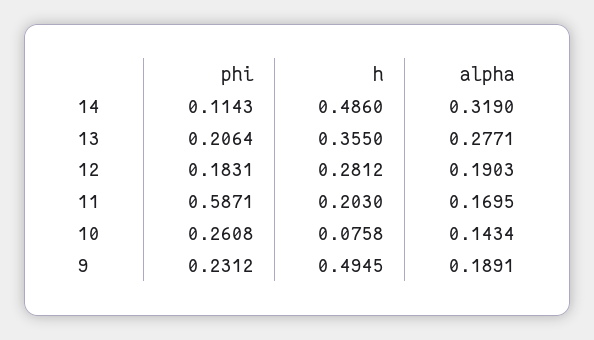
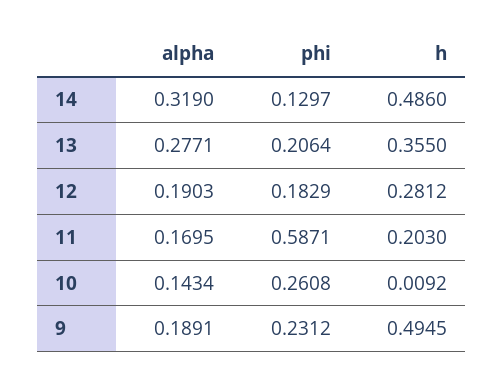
  {
    "phi": {
-     "14": 0.1143,
+     "14": 0.1297,
      "13": 0.2064,
-     "12": 0.1831,
+     "12": 0.1829,
      "11": 0.5871,
      "10": 0.2608,
      "9": 0.2312
    },
    "h": {
      "14": 0.486,
      "13": 0.355,
      "12": 0.2812,
      "11": 0.203,
-     "10": 0.0758,
+     "10": 0.0092,
      "9": 0.4945
    },
    "alpha": {
      "14": 0.319,
      "13": 0.2771,
      "12": 0.1903,
      "11": 0.1695,
      "10": 0.1434,
      "9": 0.1891
    }
  }

